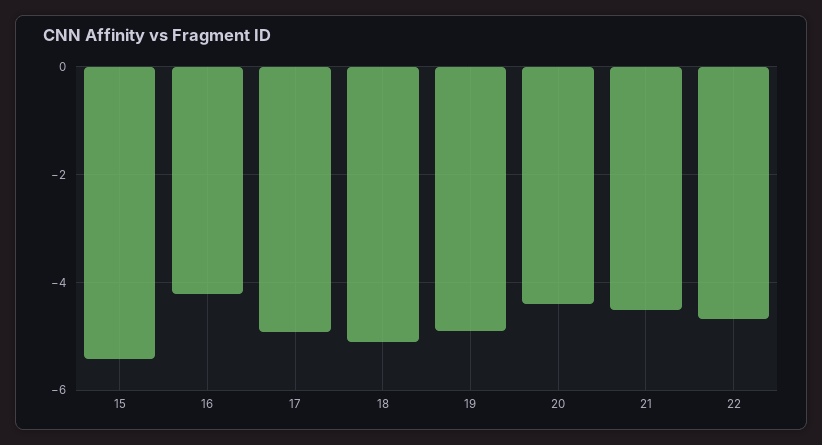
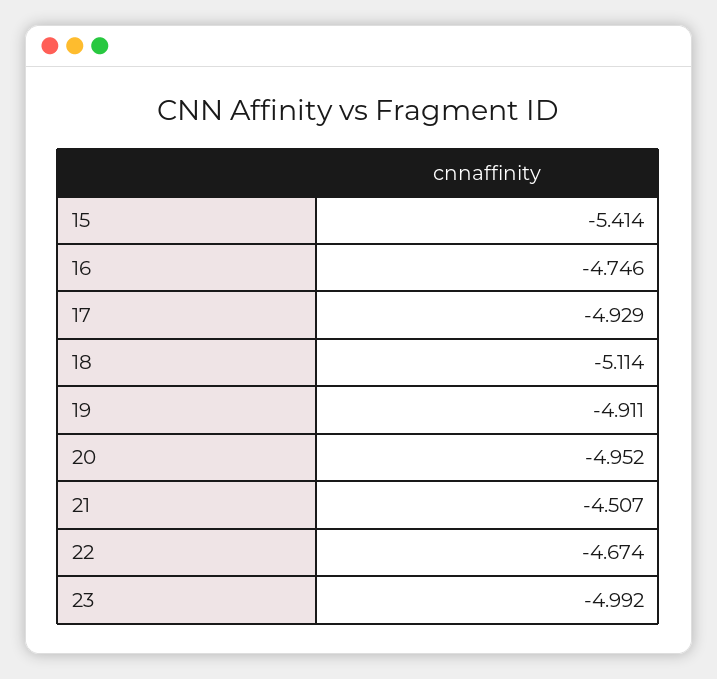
  {
    "15": -5.414,
-   "16": -4.2,
+   "16": -4.746,
    "17": -4.929,
    "18": -5.114,
    "19": -4.911,
-   "20": -4.4,
+   "20": -4.952,
    "21": -4.507,
-   "22": -4.674
+   "22": -4.674,
+   "23": -4.992
  }

